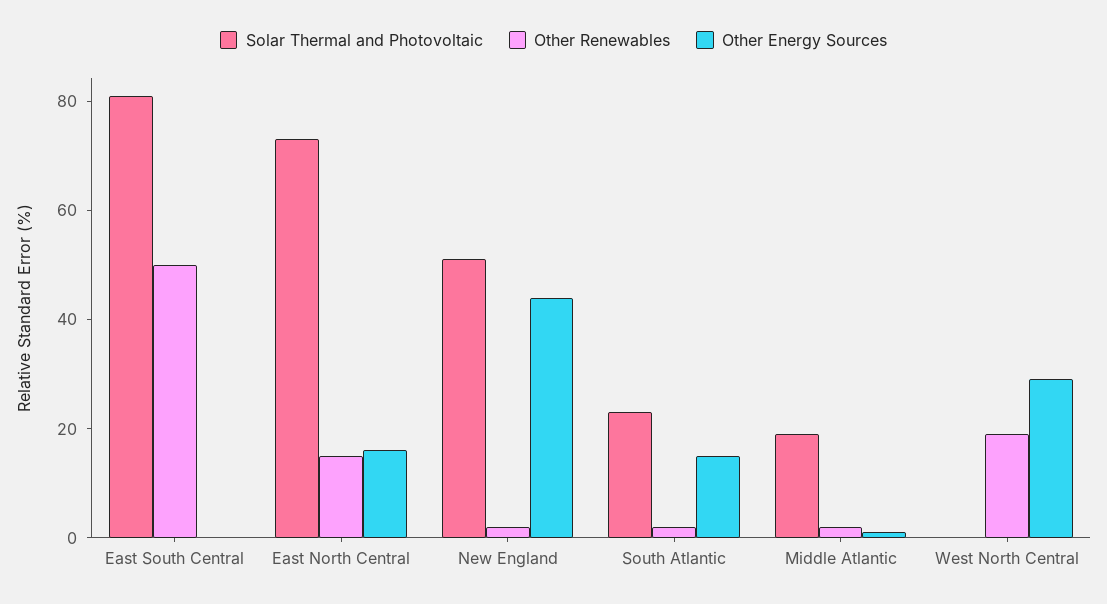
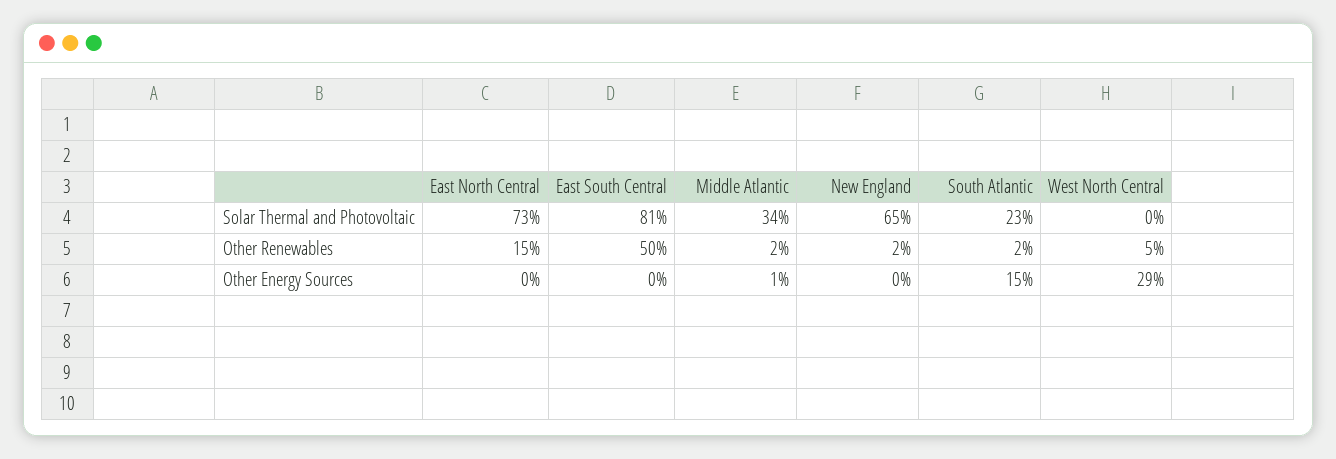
  {
    "Solar Thermal and Photovoltaic": {
      "East South Central": 81,
      "East North Central": 73,
-     "New England": 50,
+     "New England": 65,
      "South Atlantic": 23,
-     "Middle Atlantic": 20,
+     "Middle Atlantic": 34,
      "West North Central": 0
    },
    "Other Renewables": {
      "East South Central": 50,
      "East North Central": 15,
      "New England": 2,
      "South Atlantic": 2,
      "Middle Atlantic": 2,
-     "West North Central": 20
+     "West North Central": 5
    },
    "Other Energy Sources": {
      "East South Central": 0,
-     "East North Central": 15,
+     "East North Central": 0,
-     "New England": 45,
+     "New England": 0,
      "South Atlantic": 15,
      "Middle Atlantic": 1,
      "West North Central": 29
    }
  }

